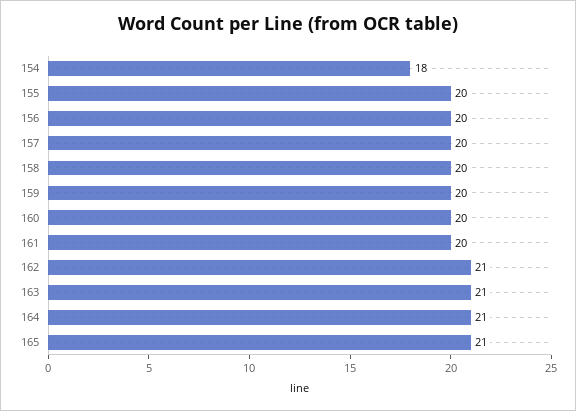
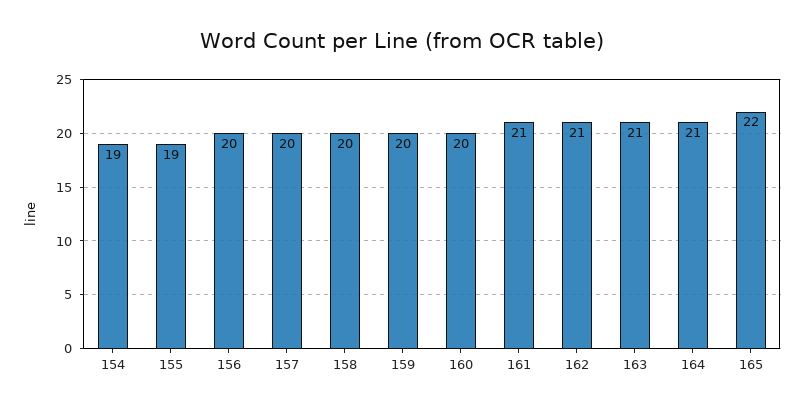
  {
-   "154": 18,
+   "154": 19,
-   "155": 20,
+   "155": 19,
    "156": 20,
    "157": 20,
    "158": 20,
    "159": 20,
    "160": 20,
-   "161": 20,
+   "161": 21,
    "162": 21,
    "163": 21,
    "164": 21,
-   "165": 21
+   "165": 22
  }

